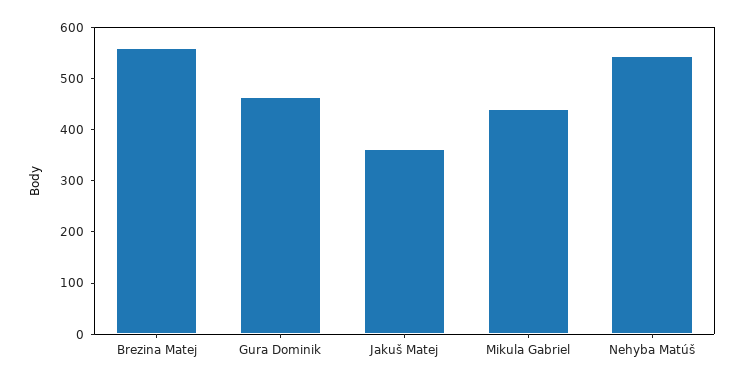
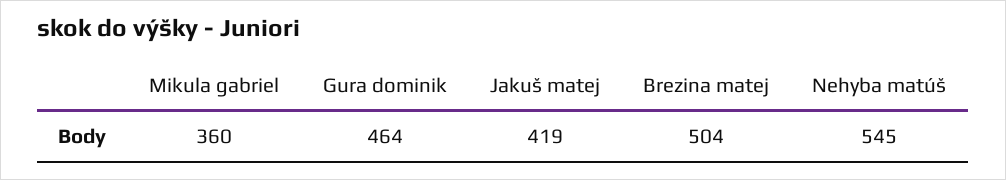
  {
-   "Brezina Matej": 560,
+   "Brezina Matej": 504,
    "Gura Dominik": 464,
-   "Jakuš Matej": 360,
+   "Jakuš Matej": 419,
-   "Mikula Gabriel": 440,
+   "Mikula Gabriel": 360,
    "Nehyba Matúš": 545
  }

